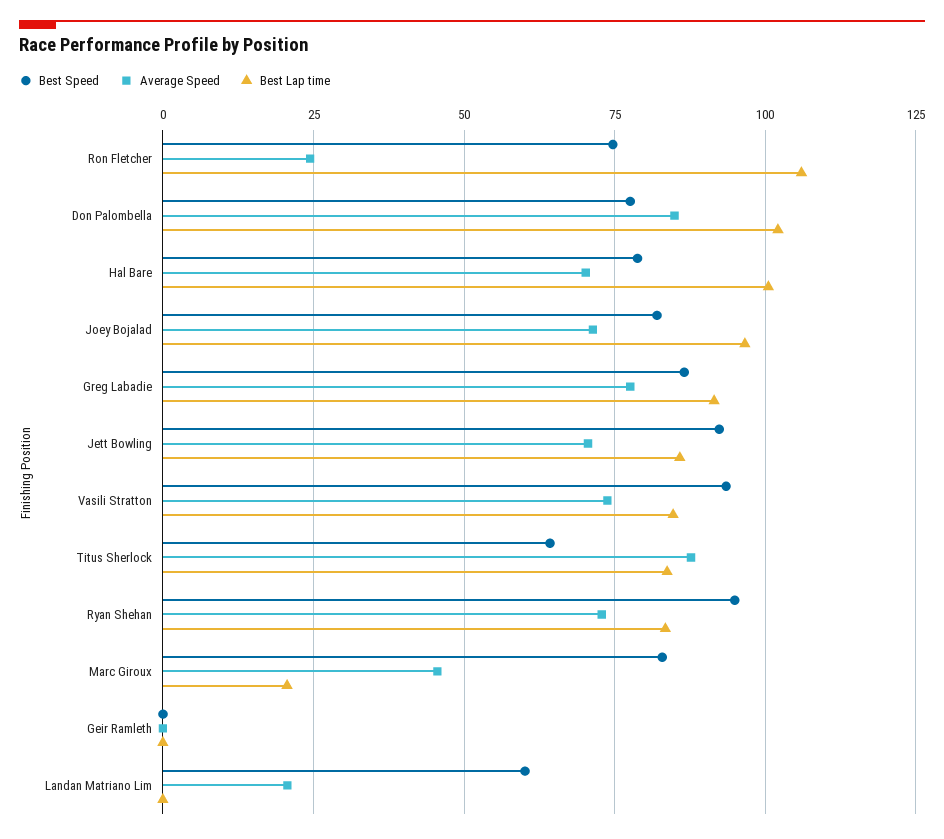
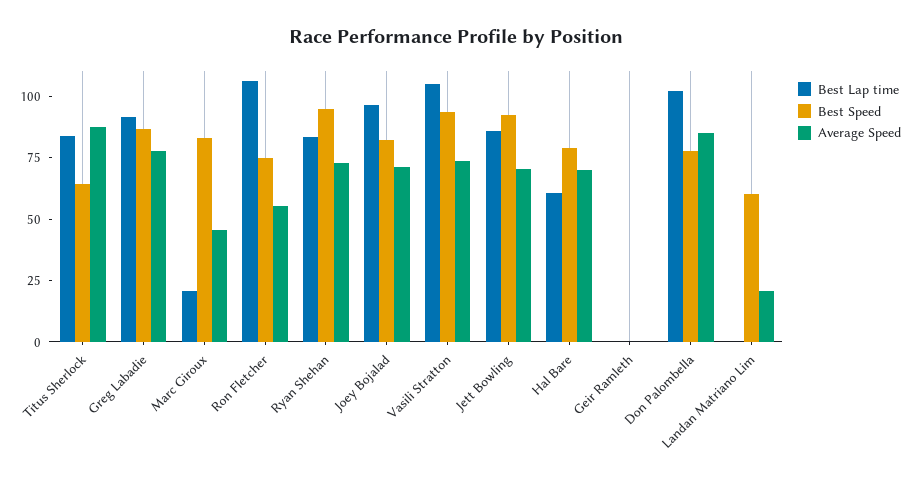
  {
    "Best Speed": {
      "Ron Fletcher": 75,
      "Don Palombella": 77.5,
      "Hal Bare": 80,
      "Joey Bojalad": 82.5,
      "Greg Labadie": 87.5,
      "Jett Bowling": 92.5,
      "Vasili Stratton": 92.5,
      "Titus Sherlock": 65,
      "Ryan Shehan": 95,
      "Marc Giroux": 82.5,
      "Geir Ramleth": 0,
      "Landan Matriano Lim": 60
    },
    "Average Speed": {
-     "Ron Fletcher": 25,
+     "Ron Fletcher": 55,
      "Don Palombella": 85,
      "Hal Bare": 70,
      "Joey Bojalad": 72.5,
      "Greg Labadie": 77.5,
      "Jett Bowling": 70,
      "Vasili Stratton": 75,
      "Titus Sherlock": 87.5,
      "Ryan Shehan": 72.5,
      "Marc Giroux": 45,
      "Geir Ramleth": 0,
      "Landan Matriano Lim": 20
    },
    "Best Lap time": {
      "Ron Fletcher": 105,
      "Don Palombella": 102.5,
-     "Hal Bare": 100,
+     "Hal Bare": 60,
      "Joey Bojalad": 97.5,
      "Greg Labadie": 92.5,
      "Jett Bowling": 85,
-     "Vasili Stratton": 85,
+     "Vasili Stratton": 105,
      "Titus Sherlock": 82.5,
      "Ryan Shehan": 82.5,
      "Marc Giroux": 20,
      "Geir Ramleth": 0,
      "Landan Matriano Lim": 0
    }
  }

